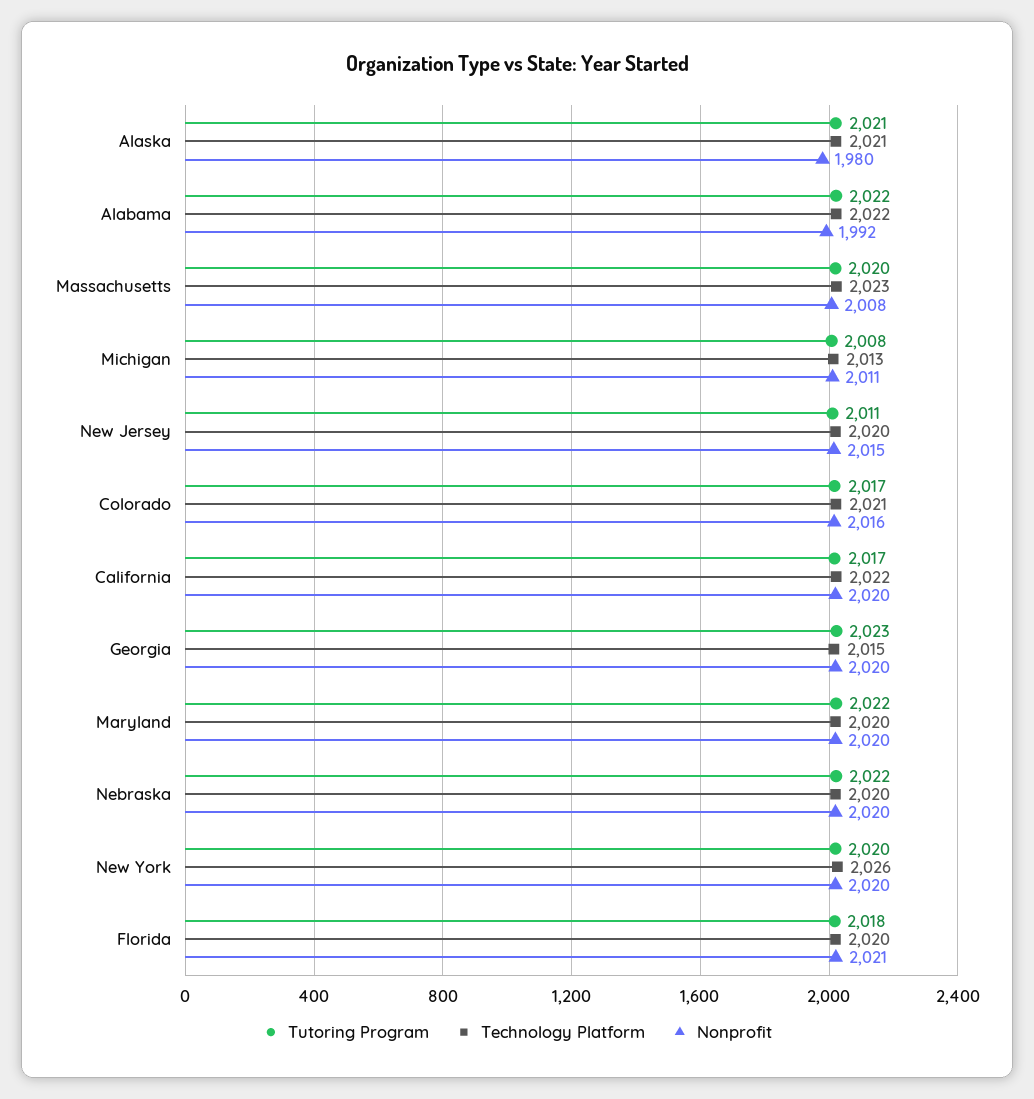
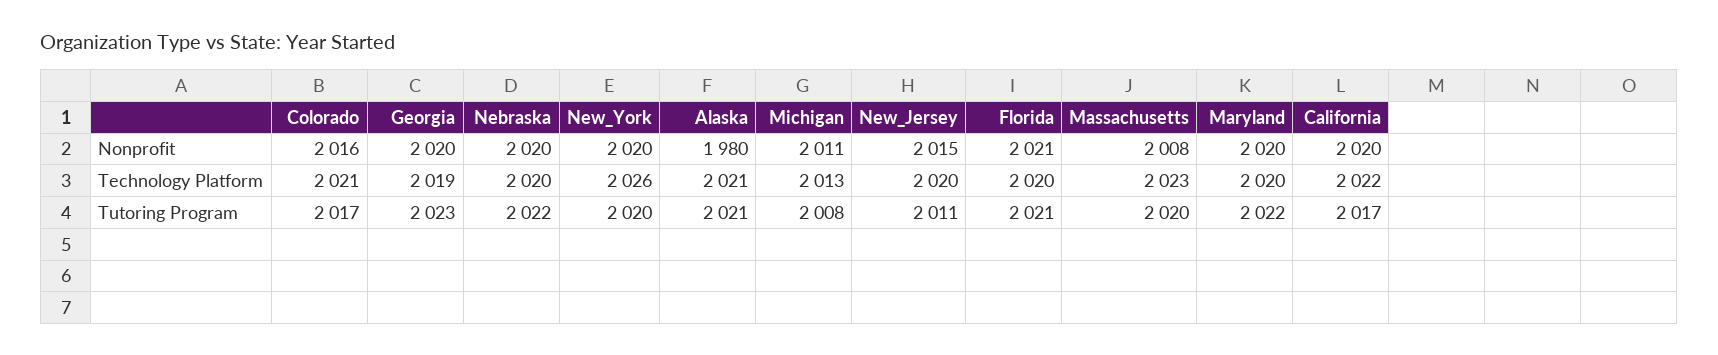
  {
    "Tutoring Program": {
      "Alaska": 2021,
-     "Alabama": 2022,
      "Massachusetts": 2020,
      "Michigan": 2008,
      "New Jersey": 2011,
      "Colorado": 2017,
      "California": 2017,
      "Georgia": 2023,
      "Maryland": 2022,
      "Nebraska": 2022,
      "New York": 2020,
-     "Florida": 2018
+     "Florida": 2021
    },
    "Technology Platform": {
      "Alaska": 2021,
-     "Alabama": 2022,
      "Massachusetts": 2023,
      "Michigan": 2013,
      "New Jersey": 2020,
      "Colorado": 2021,
      "California": 2022,
-     "Georgia": 2015,
+     "Georgia": 2019,
      "Maryland": 2020,
      "Nebraska": 2020,
      "New York": 2026,
      "Florida": 2020
    },
    "Nonprofit": {
      "Alaska": 1980,
-     "Alabama": 1992,
      "Massachusetts": 2008,
      "Michigan": 2011,
      "New Jersey": 2015,
      "Colorado": 2016,
      "California": 2020,
      "Georgia": 2020,
      "Maryland": 2020,
      "Nebraska": 2020,
      "New York": 2020,
      "Florida": 2021
    }
  }

